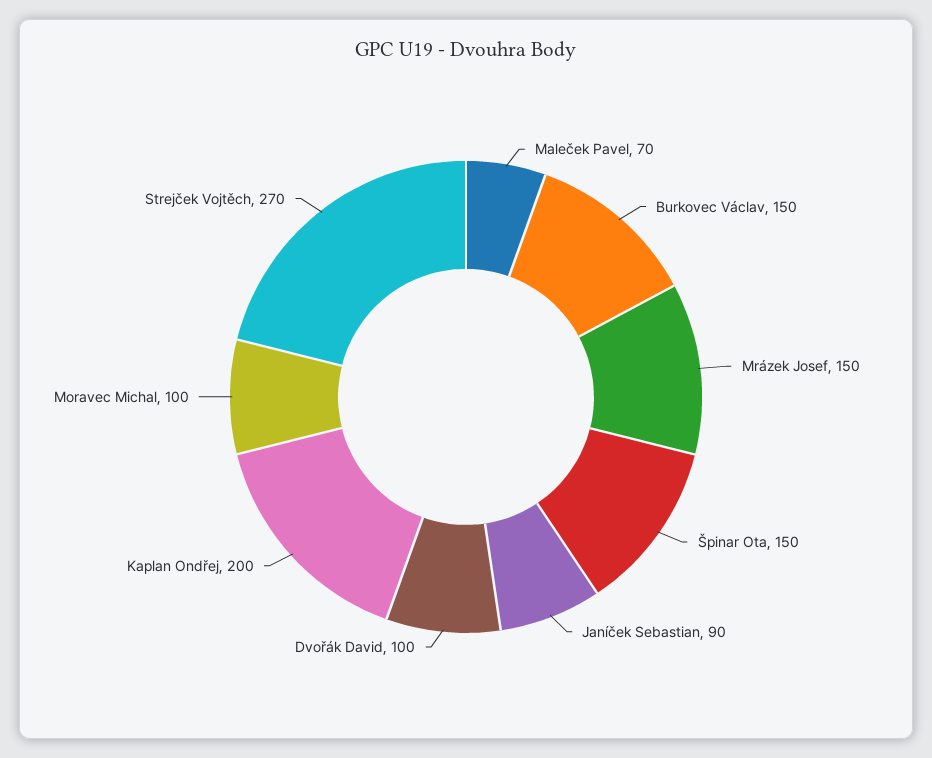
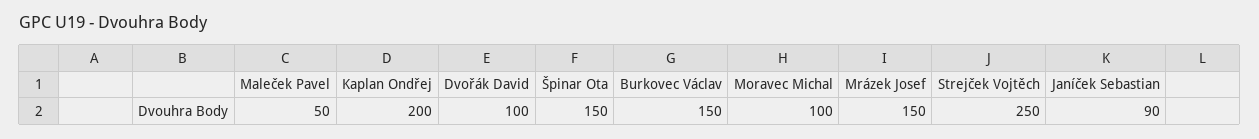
  {
-   "Maleček Pavel": 70,
+   "Maleček Pavel": 50,
    "Burkovec Václav": 150,
    "Mrázek Josef": 150,
    "Špinar Ota": 150,
    "Janíček Sebastian": 90,
    "Dvořák David": 100,
    "Kaplan Ondřej": 200,
    "Moravec Michal": 100,
-   "Strejček Vojtěch": 270
+   "Strejček Vojtěch": 250
  }

